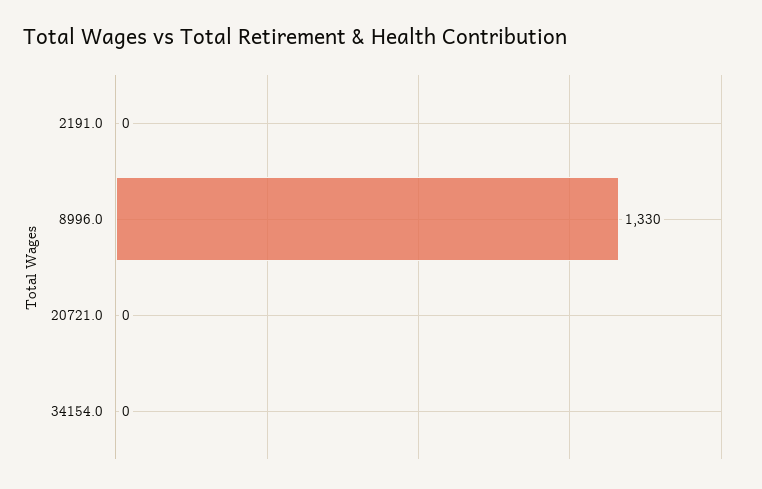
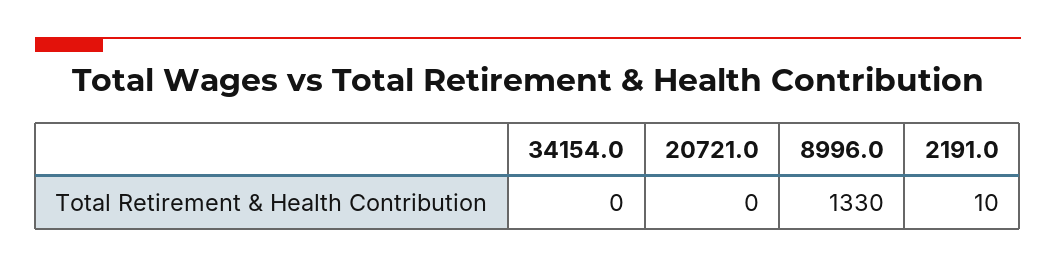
  {
-   "2191.0": 0,
+   "2191.0": 10,
    "8996.0": 1330,
    "20721.0": 0,
    "34154.0": 0
  }

